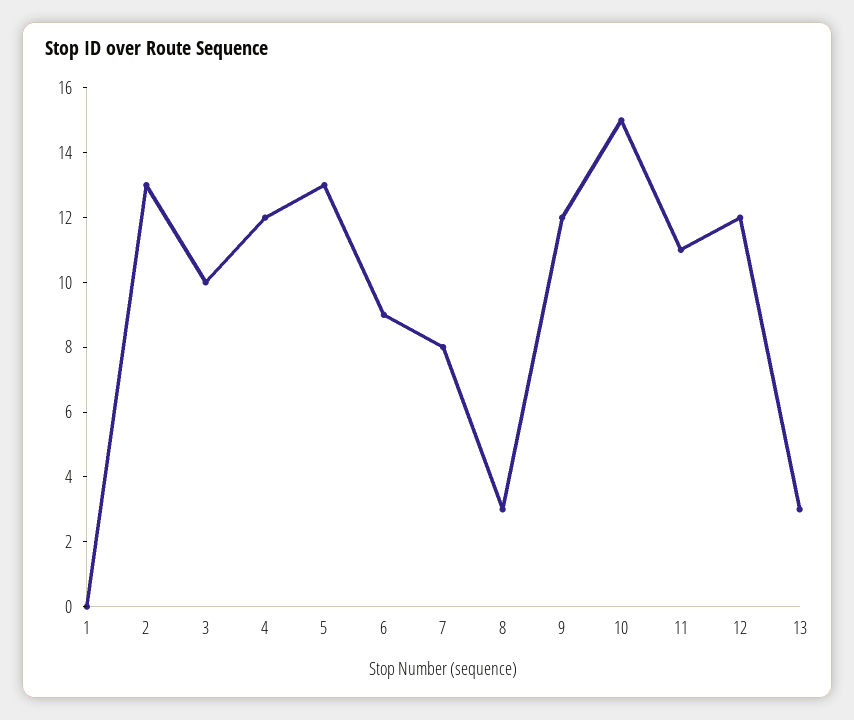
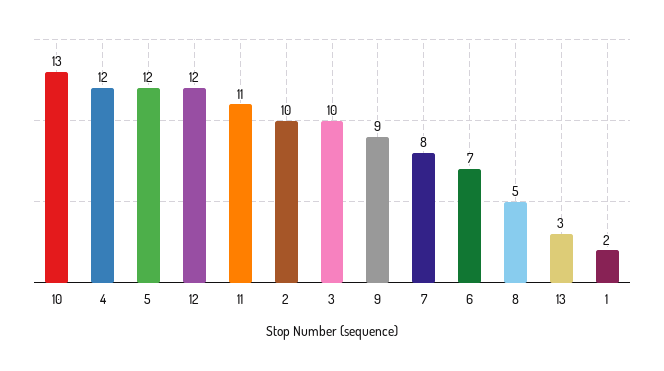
  {
-   "1": 0,
+   "1": 2,
-   "2": 13,
+   "2": 10,
    "3": 10,
    "4": 12,
-   "5": 13,
+   "5": 12,
-   "6": 9,
+   "6": 7,
    "7": 8,
-   "8": 3,
+   "8": 5,
-   "9": 12,
+   "9": 9,
-   "10": 15,
+   "10": 13,
    "11": 11,
    "12": 12,
    "13": 3
  }

